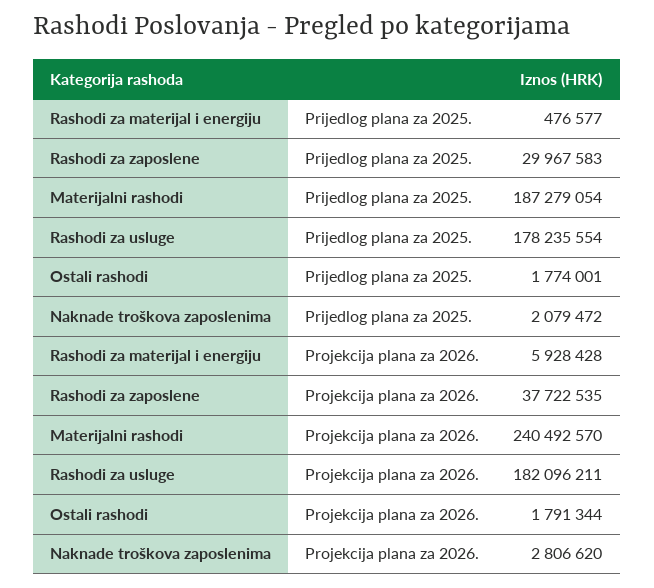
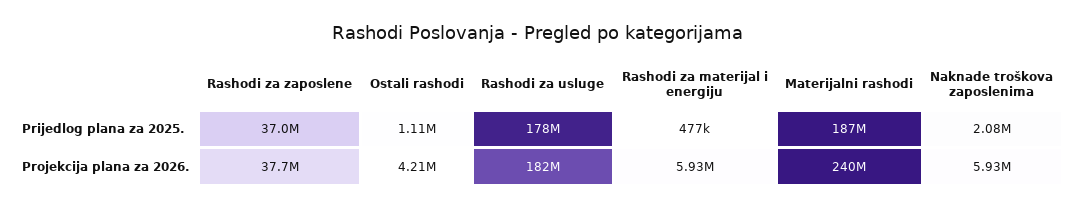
  {
    "Rashodi za materijal i energiju": {
      "Prijedlog plana za 2025.": 476577,
      "Projekcija plana za 2026.": 5928428
    },
    "Rashodi za zaposlene": {
-     "Prijedlog plana za 2025.": 29967583,
+     "Prijedlog plana za 2025.": 37000000,
      "Projekcija plana za 2026.": 37722535
    },
    "Materijalni rashodi": {
      "Prijedlog plana za 2025.": 187279054,
      "Projekcija plana za 2026.": 240492570
    },
    "Rashodi za usluge": {
      "Prijedlog plana za 2025.": 178235554,
      "Projekcija plana za 2026.": 182096211
    },
    "Ostali rashodi": {
-     "Prijedlog plana za 2025.": 1774001,
+     "Prijedlog plana za 2025.": 1110000,
-     "Projekcija plana za 2026.": 1791344
+     "Projekcija plana za 2026.": 4210000
    },
    "Naknade troškova zaposlenima": {
      "Prijedlog plana za 2025.": 2079472,
-     "Projekcija plana za 2026.": 2806620
+     "Projekcija plana za 2026.": 5930000
    }
  }

